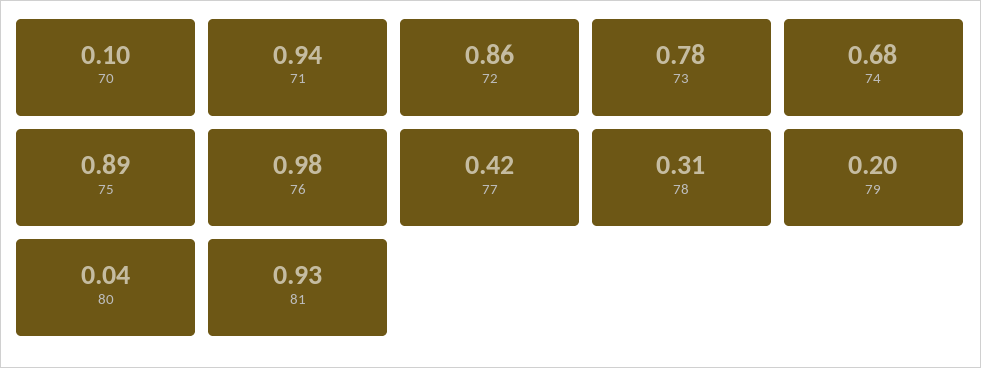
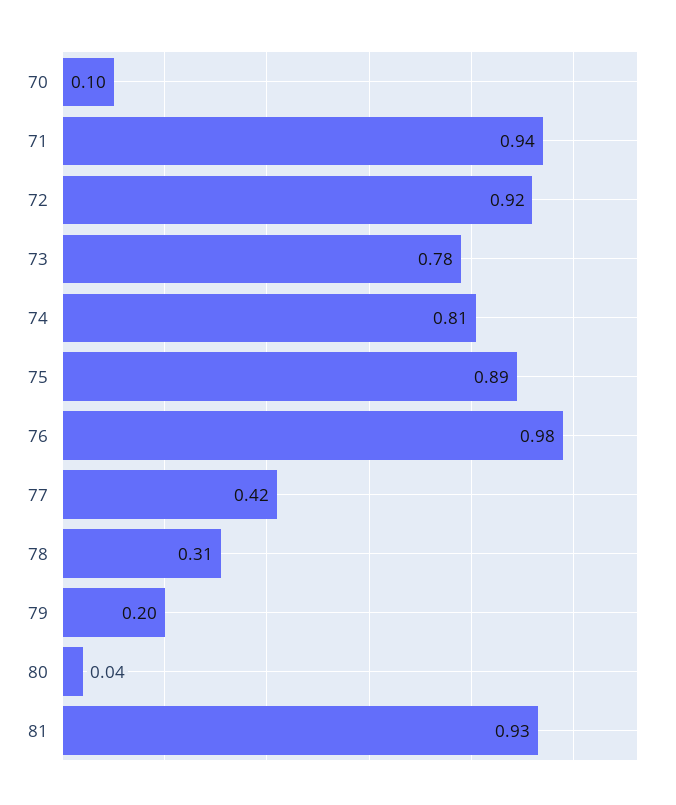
  {
    "70": 0.1,
    "71": 0.94,
-   "72": 0.86,
+   "72": 0.92,
    "73": 0.78,
-   "74": 0.68,
+   "74": 0.81,
    "75": 0.89,
    "76": 0.98,
    "77": 0.42,
    "78": 0.31,
    "79": 0.2,
    "80": 0.04,
    "81": 0.93
  }

